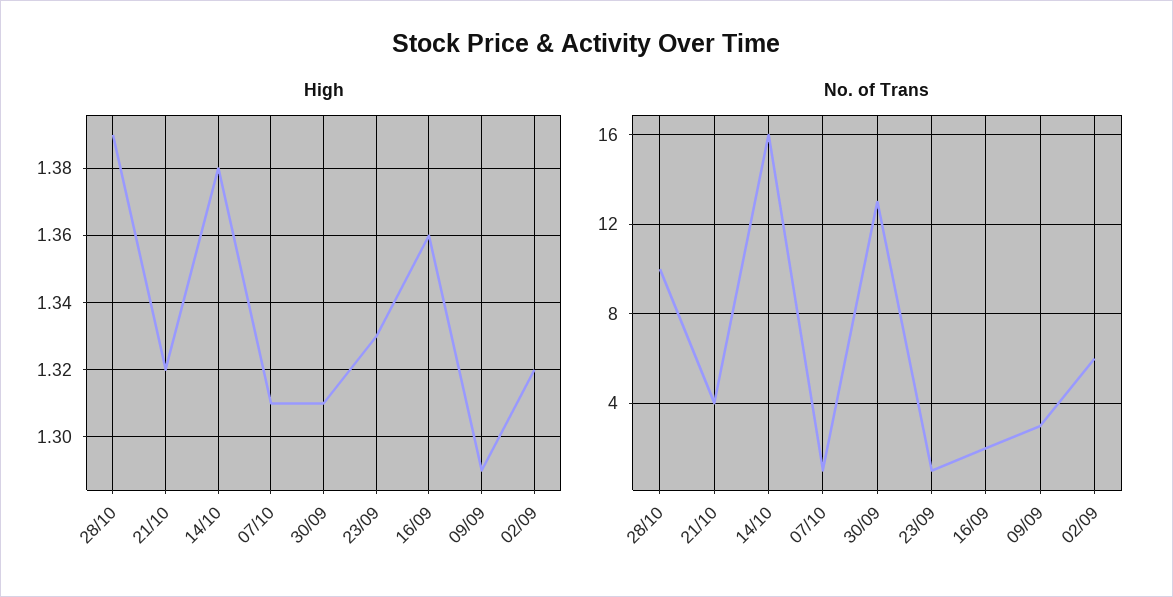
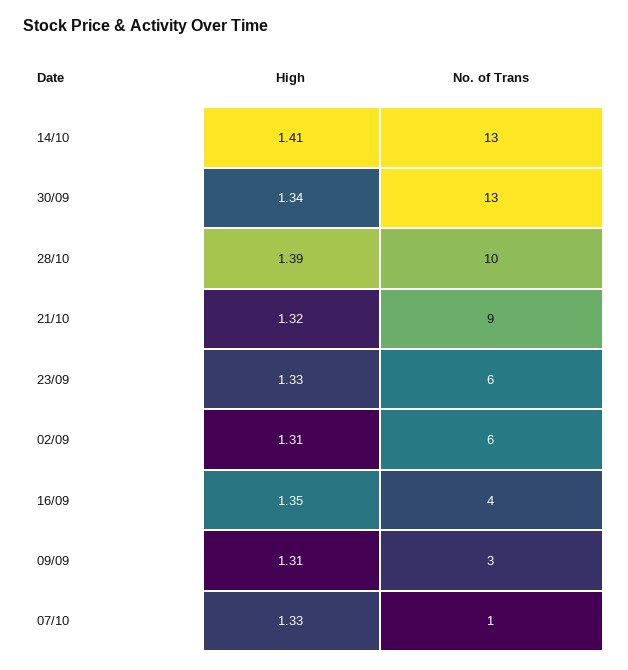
  {
    "High": {
      "28/10": 1.39,
      "21/10": 1.32,
-     "14/10": 1.38,
+     "14/10": 1.41,
-     "07/10": 1.31,
+     "07/10": 1.33,
-     "30/09": 1.31,
+     "30/09": 1.34,
      "23/09": 1.33,
-     "16/09": 1.36,
+     "16/09": 1.35,
-     "09/09": 1.29,
+     "09/09": 1.31,
-     "02/09": 1.32
+     "02/09": 1.31
    },
    "No. of Trans": {
      "28/10": 10,
-     "21/10": 4,
+     "21/10": 9,
-     "14/10": 16,
+     "14/10": 13,
      "07/10": 1,
      "30/09": 13,
-     "23/09": 1,
+     "23/09": 6,
-     "16/09": 2,
+     "16/09": 4,
      "09/09": 3,
      "02/09": 6
    }
  }

